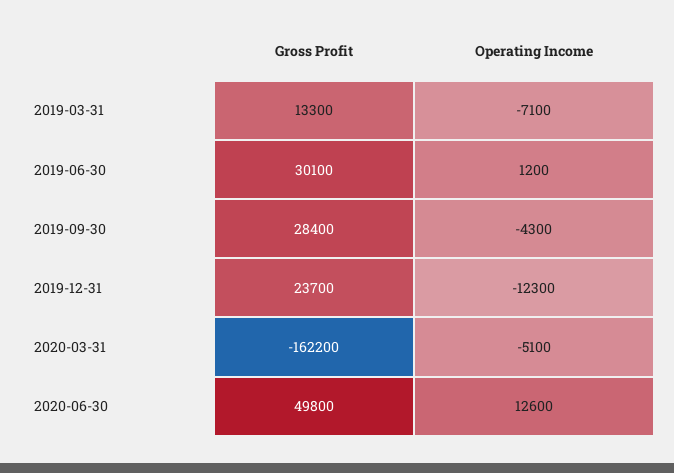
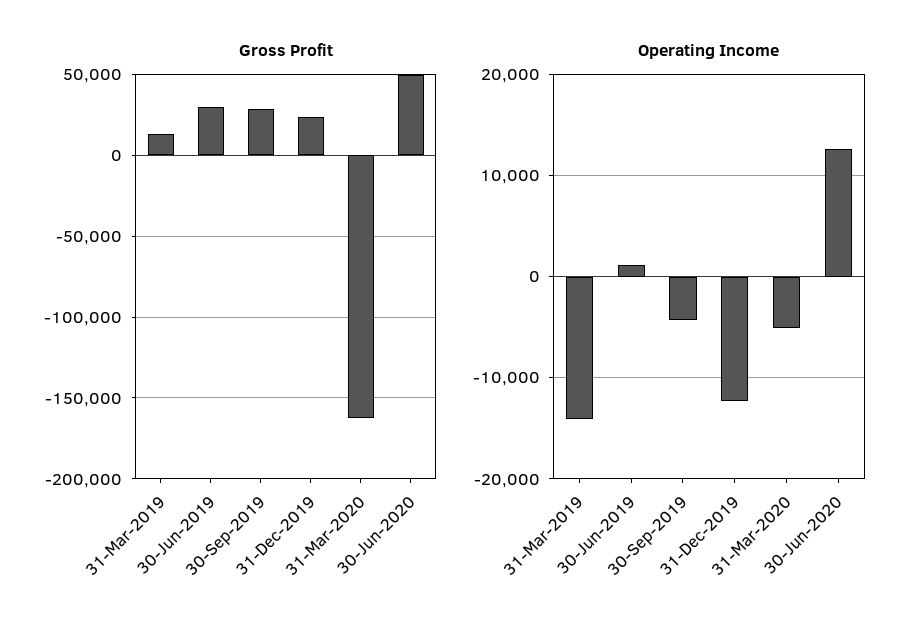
  {
    "Gross Profit": {
      "2019-03-31": 13300,
      "2019-06-30": 30100,
      "2019-09-30": 28400,
      "2019-12-31": 23700,
      "2020-03-31": -162200,
      "2020-06-30": 49800
    },
    "Operating Income": {
-     "2019-03-31": -7100,
+     "2019-03-31": -14000,
      "2019-06-30": 1200,
      "2019-09-30": -4300,
      "2019-12-31": -12300,
      "2020-03-31": -5100,
      "2020-06-30": 12600
    }
  }

